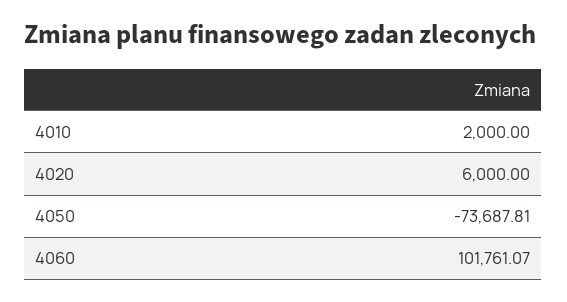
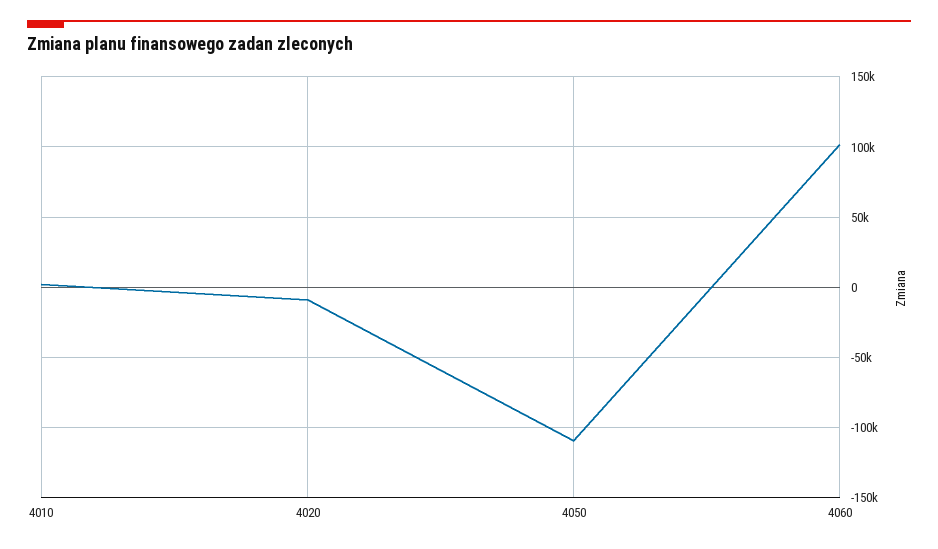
  {
    "4010": 2000,
-   "4020": 6000,
+   "4020": -10000,
-   "4050": -73687.81,
+   "4050": -110000,
    "4060": 101761.07
  }

